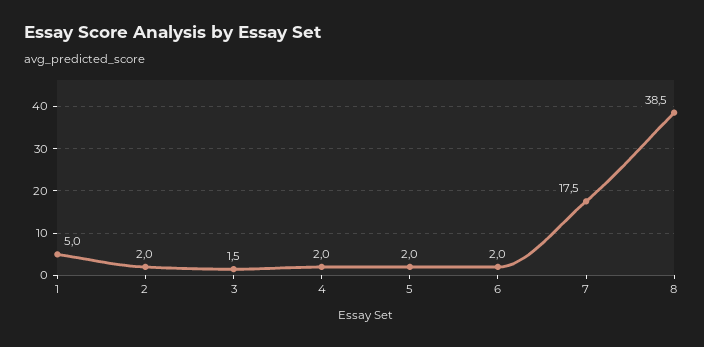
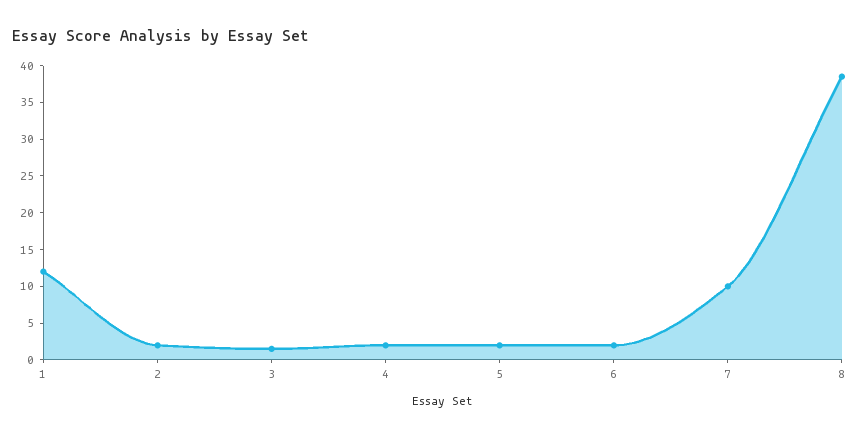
  {
-   "1": 5,
+   "1": 12.5,
    "2": 2,
    "3": 1.5,
    "4": 2,
    "5": 2,
    "6": 2,
-   "7": 17.5,
+   "7": 10,
    "8": 38.5
  }

